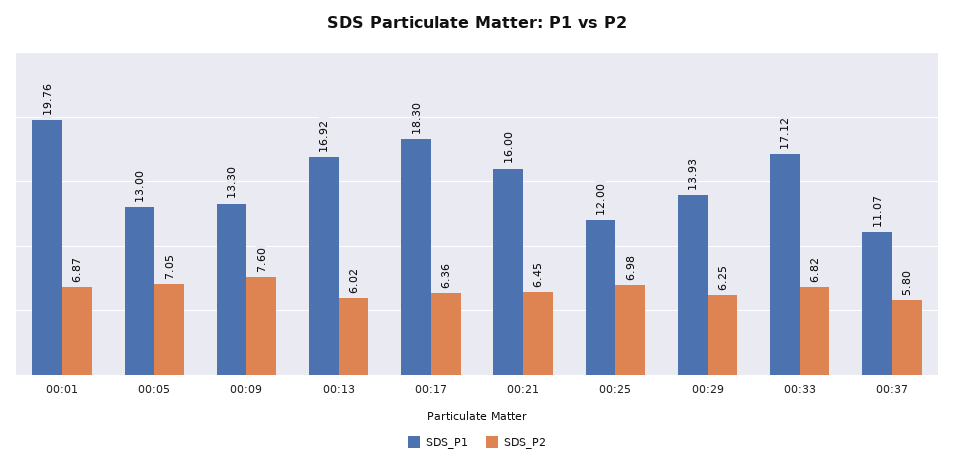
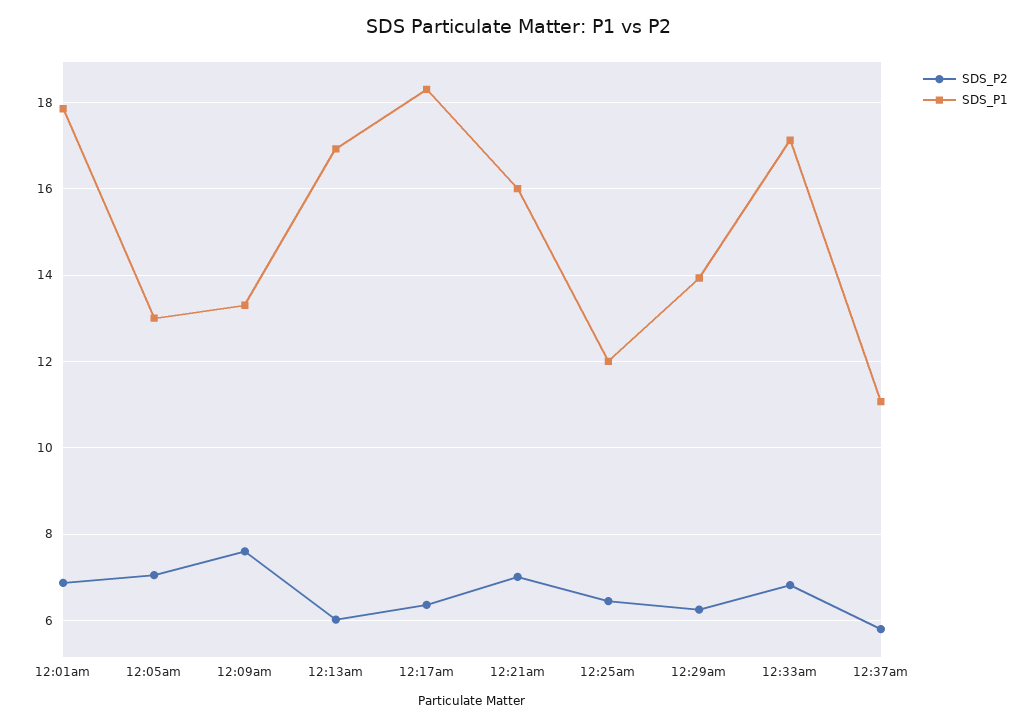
  {
    "SDS_P1": {
-     "00:01": 19.76,
+     "00:01": 17.8,
      "00:05": 13,
      "00:09": 13.3,
      "00:13": 16.92,
      "00:17": 18.3,
      "00:21": 16,
      "00:25": 12,
      "00:29": 13.93,
      "00:33": 17.12,
      "00:37": 11.07
    },
    "SDS_P2": {
      "00:01": 6.87,
      "00:05": 7.05,
      "00:09": 7.6,
      "00:13": 6.02,
      "00:17": 6.36,
-     "00:21": 6.45,
+     "00:21": 7,
-     "00:25": 6.98,
+     "00:25": 6.4,
      "00:29": 6.25,
      "00:33": 6.82,
      "00:37": 5.8
    }
  }

